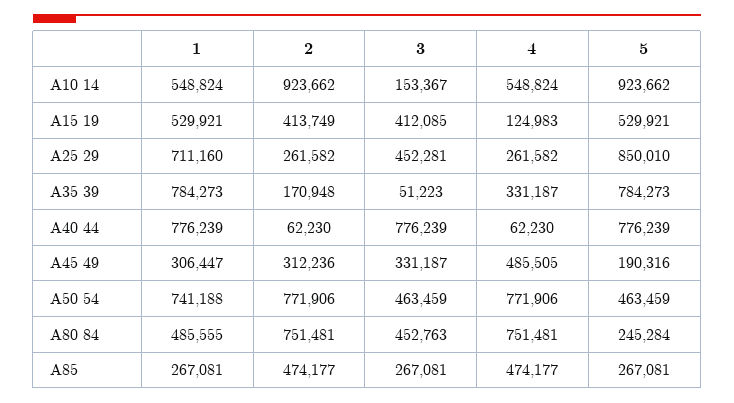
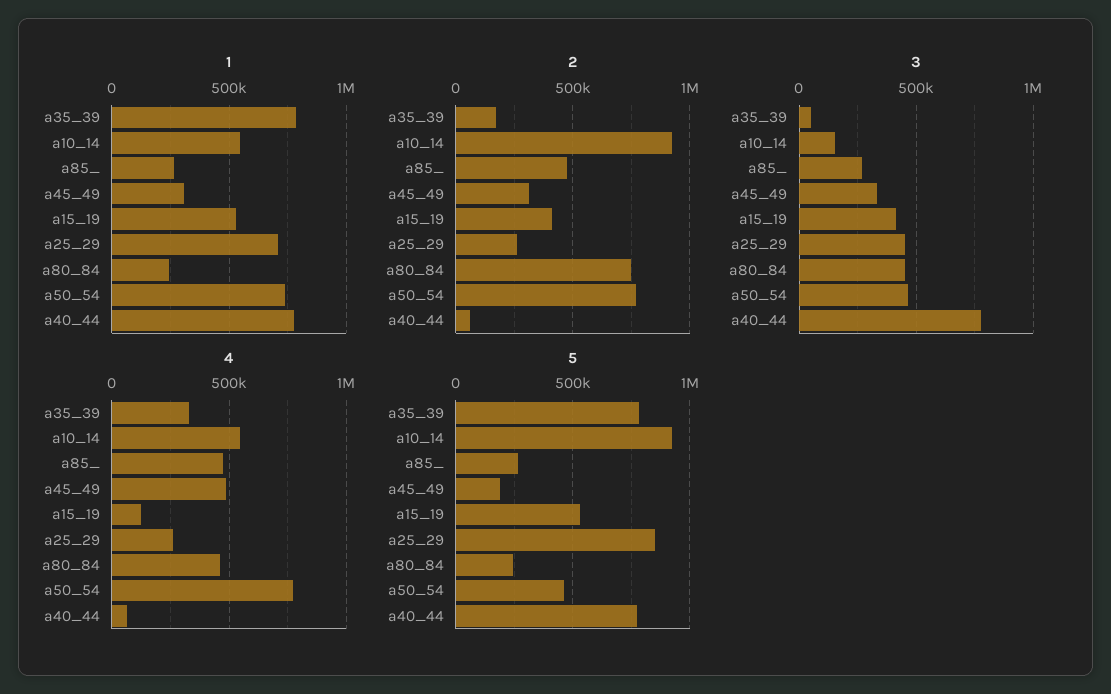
  {
    "1": {
      "A10 14": 548824,
      "A15 19": 529921,
      "A25 29": 711160,
      "A35 39": 784273,
      "A40 44": 776239,
      "A45 49": 306447,
      "A50 54": 741188,
-     "A80 84": 485555,
+     "A80 84": 250000,
      "A85": 267081
    },
    "2": {
      "A10 14": 923662,
      "A15 19": 413749,
      "A25 29": 261582,
      "A35 39": 170948,
      "A40 44": 62230,
      "A45 49": 312236,
      "A50 54": 771906,
      "A80 84": 751481,
      "A85": 474177
    },
    "3": {
      "A10 14": 153367,
      "A15 19": 412085,
      "A25 29": 452281,
      "A35 39": 51223,
      "A40 44": 776239,
      "A45 49": 331187,
      "A50 54": 463459,
      "A80 84": 452763,
      "A85": 267081
    },
    "4": {
      "A10 14": 548824,
      "A15 19": 124983,
      "A25 29": 261582,
      "A35 39": 331187,
      "A40 44": 62230,
      "A45 49": 485505,
      "A50 54": 771906,
-     "A80 84": 751481,
+     "A80 84": 450000,
      "A85": 474177
    },
    "5": {
      "A10 14": 923662,
      "A15 19": 529921,
      "A25 29": 850010,
      "A35 39": 784273,
      "A40 44": 776239,
      "A45 49": 190316,
      "A50 54": 463459,
      "A80 84": 245284,
      "A85": 267081
    }
  }

